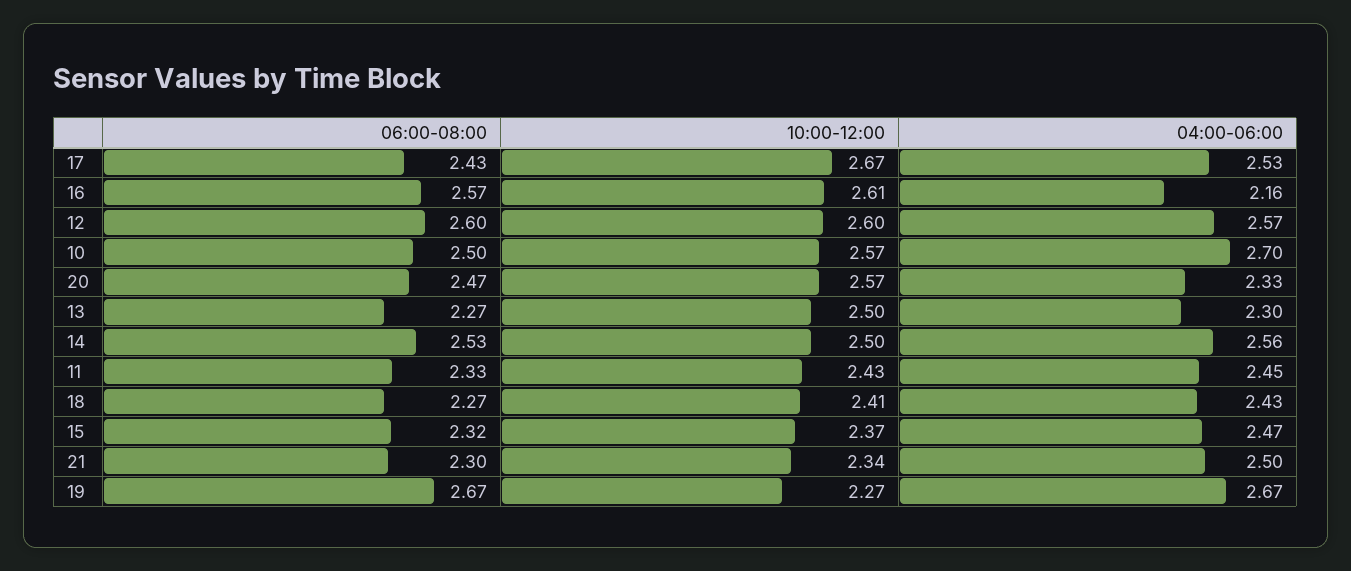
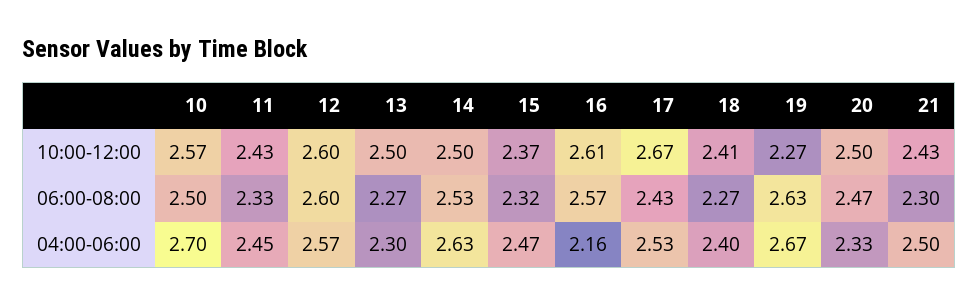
  {
    "06:00-08:00": {
      "17": 2.43,
      "16": 2.57,
      "12": 2.6,
      "10": 2.5,
      "20": 2.47,
      "13": 2.27,
      "14": 2.53,
      "11": 2.33,
      "18": 2.27,
      "15": 2.32,
      "21": 2.3,
-     "19": 2.67
+     "19": 2.63
    },
    "10:00-12:00": {
      "17": 2.67,
      "16": 2.61,
      "12": 2.6,
      "10": 2.57,
-     "20": 2.57,
+     "20": 2.5,
      "13": 2.5,
      "14": 2.5,
      "11": 2.43,
      "18": 2.41,
      "15": 2.37,
-     "21": 2.34,
+     "21": 2.43,
      "19": 2.27
    },
    "04:00-06:00": {
      "17": 2.53,
      "16": 2.16,
      "12": 2.57,
      "10": 2.7,
      "20": 2.33,
      "13": 2.3,
-     "14": 2.56,
+     "14": 2.63,
      "11": 2.45,
-     "18": 2.43,
+     "18": 2.4,
      "15": 2.47,
      "21": 2.5,
      "19": 2.67
    }
  }

